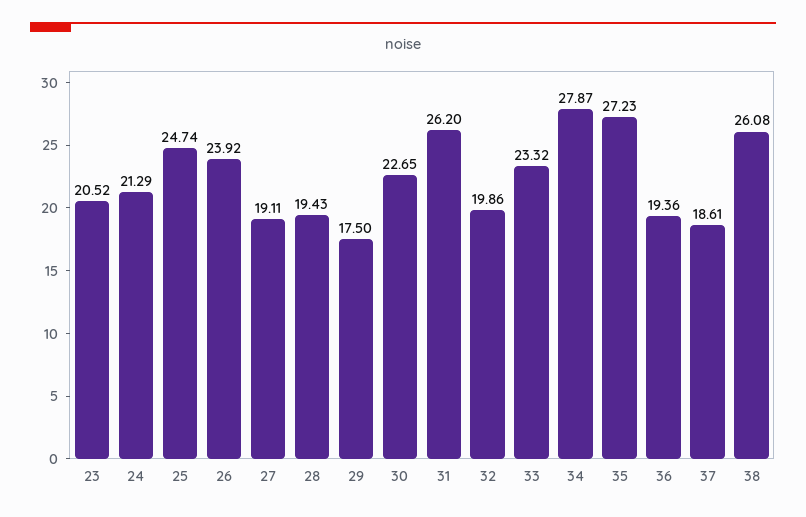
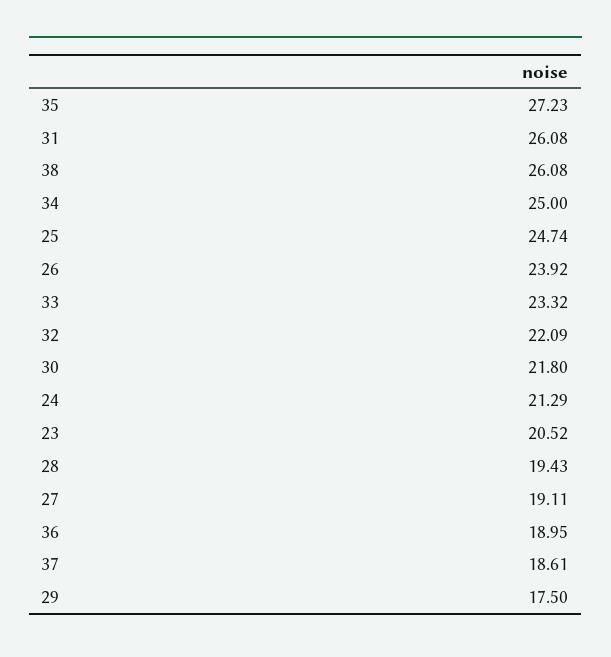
  {
    "23": 20.52,
    "24": 21.29,
    "25": 24.74,
    "26": 23.92,
    "27": 19.11,
    "28": 19.43,
    "29": 17.5,
-   "30": 22.65,
+   "30": 21.8,
-   "31": 26.2,
+   "31": 26.08,
-   "32": 19.86,
+   "32": 22.09,
    "33": 23.32,
-   "34": 27.87,
+   "34": 25,
    "35": 27.23,
-   "36": 19.36,
+   "36": 18.95,
    "37": 18.61,
    "38": 26.08
  }

